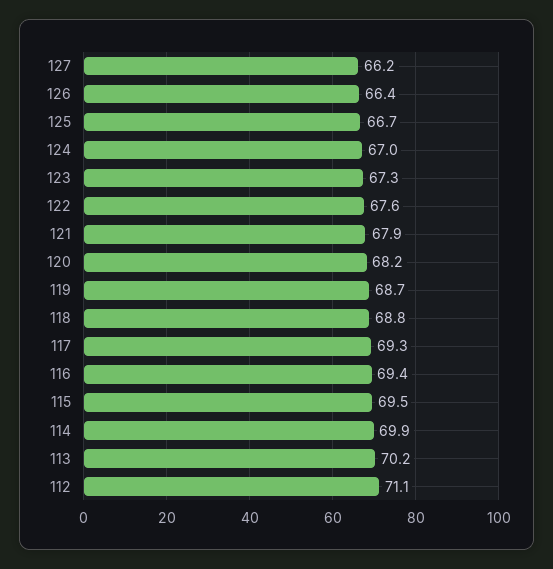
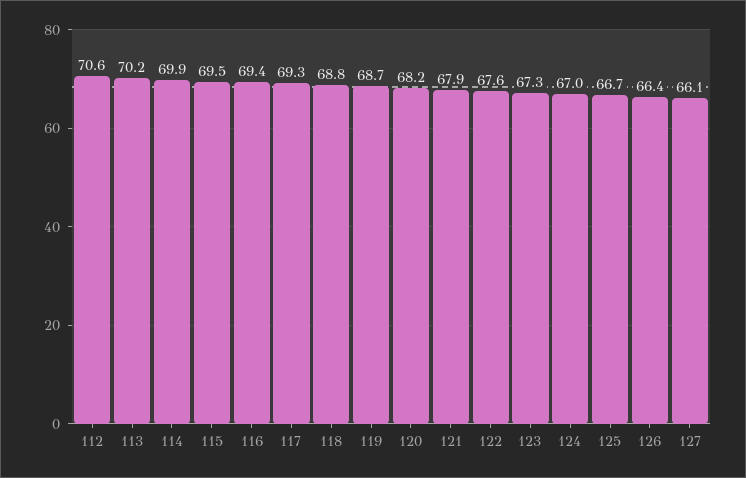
  {
-   "127": 66.2,
+   "127": 66.1,
    "126": 66.4,
    "125": 66.7,
    "124": 67,
    "123": 67.3,
    "122": 67.6,
    "121": 67.9,
    "120": 68.2,
    "119": 68.7,
    "118": 68.8,
    "117": 69.3,
    "116": 69.4,
    "115": 69.5,
    "114": 69.9,
    "113": 70.2,
-   "112": 71.1
+   "112": 70.6
  }

